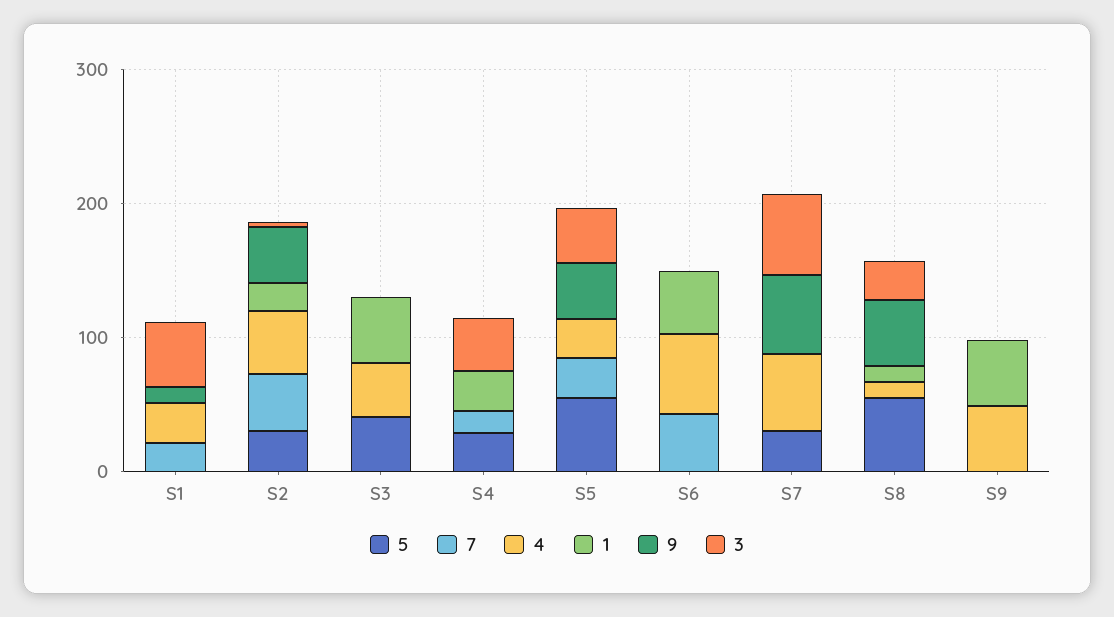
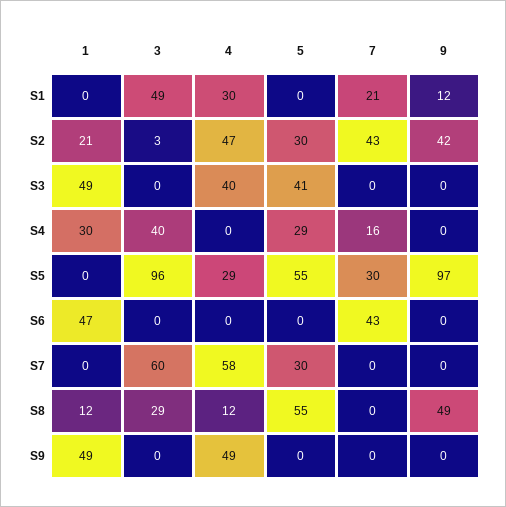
  {
    "5": {
      "S1": 0,
      "S2": 30,
      "S3": 41,
      "S4": 29,
      "S5": 55,
      "S6": 0,
      "S7": 30,
      "S8": 55,
      "S9": 0
    },
    "7": {
      "S1": 21,
      "S2": 43,
      "S3": 0,
      "S4": 16,
      "S5": 30,
      "S6": 43,
      "S7": 0,
      "S8": 0,
      "S9": 0
    },
    "4": {
      "S1": 30,
      "S2": 47,
      "S3": 40,
      "S4": 0,
      "S5": 29,
-     "S6": 60,
+     "S6": 0,
      "S7": 58,
      "S8": 12,
      "S9": 49
    },
    "1": {
      "S1": 0,
      "S2": 21,
      "S3": 49,
      "S4": 30,
      "S5": 0,
      "S6": 47,
      "S7": 0,
      "S8": 12,
      "S9": 49
    },
    "9": {
      "S1": 12,
      "S2": 42,
      "S3": 0,
      "S4": 0,
-     "S5": 40,
+     "S5": 97,
      "S6": 0,
-     "S7": 60,
+     "S7": 0,
      "S8": 49,
      "S9": 0
    },
    "3": {
      "S1": 49,
      "S2": 3,
      "S3": 0,
      "S4": 40,
-     "S5": 40,
+     "S5": 96,
      "S6": 0,
      "S7": 60,
      "S8": 29,
      "S9": 0
    }
  }

